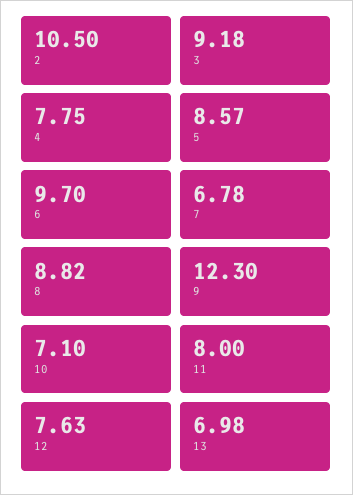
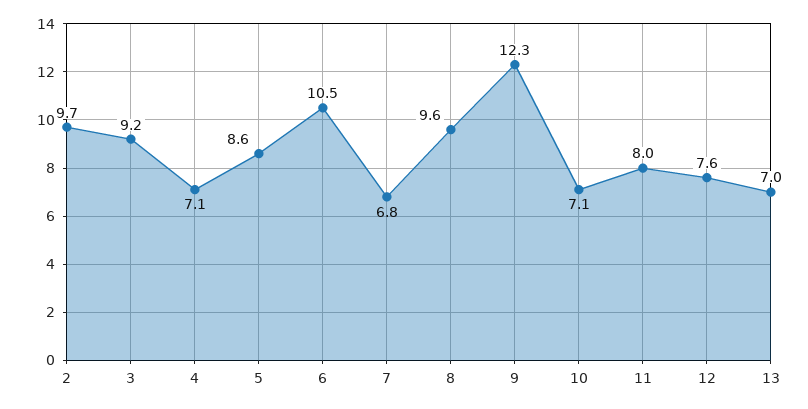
  {
-   "2": 10.5,
+   "2": 9.7,
    "3": 9.18,
-   "4": 7.75,
+   "4": 7.1,
    "5": 8.57,
-   "6": 9.7,
+   "6": 10.5,
    "7": 6.78,
-   "8": 8.82,
+   "8": 9.6,
    "9": 12.3,
    "10": 7.1,
    "11": 8,
    "12": 7.63,
    "13": 6.98
  }

